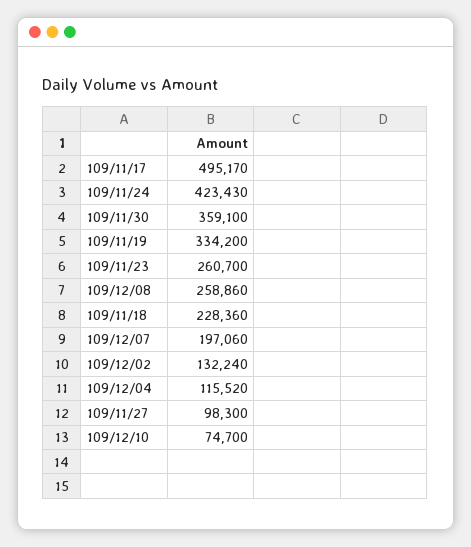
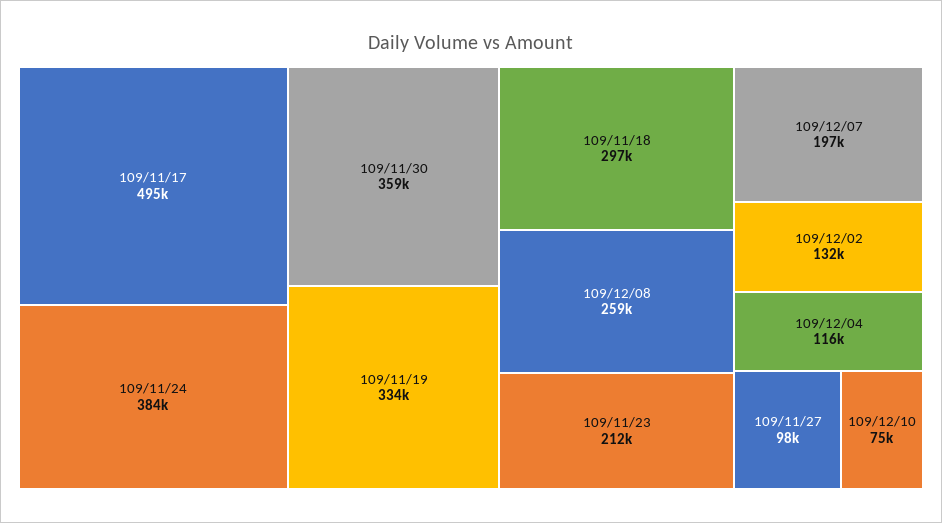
  {
    "109/11/17": 495170,
-   "109/11/24": 423430,
+   "109/11/24": 384000,
    "109/11/30": 359100,
    "109/11/19": 334200,
-   "109/11/23": 260700,
+   "109/11/23": 212000,
    "109/12/08": 258860,
-   "109/11/18": 228360,
+   "109/11/18": 297000,
    "109/12/07": 197060,
    "109/12/02": 132240,
    "109/12/04": 115520,
    "109/11/27": 98300,
    "109/12/10": 74700
  }

